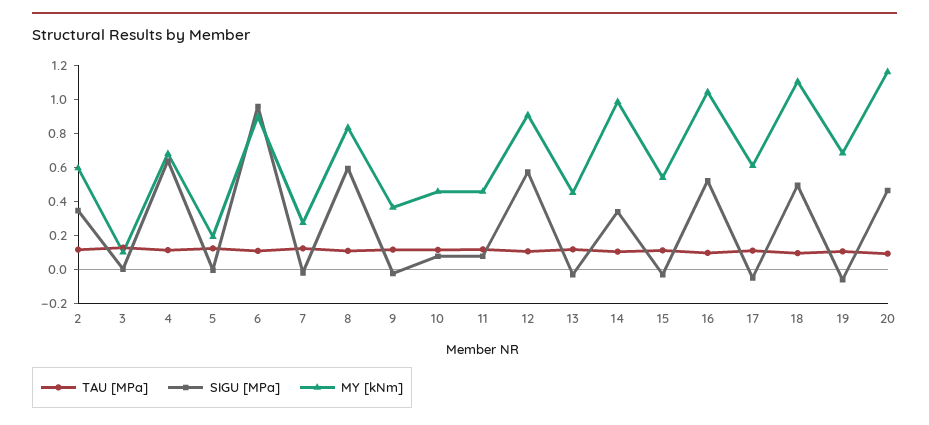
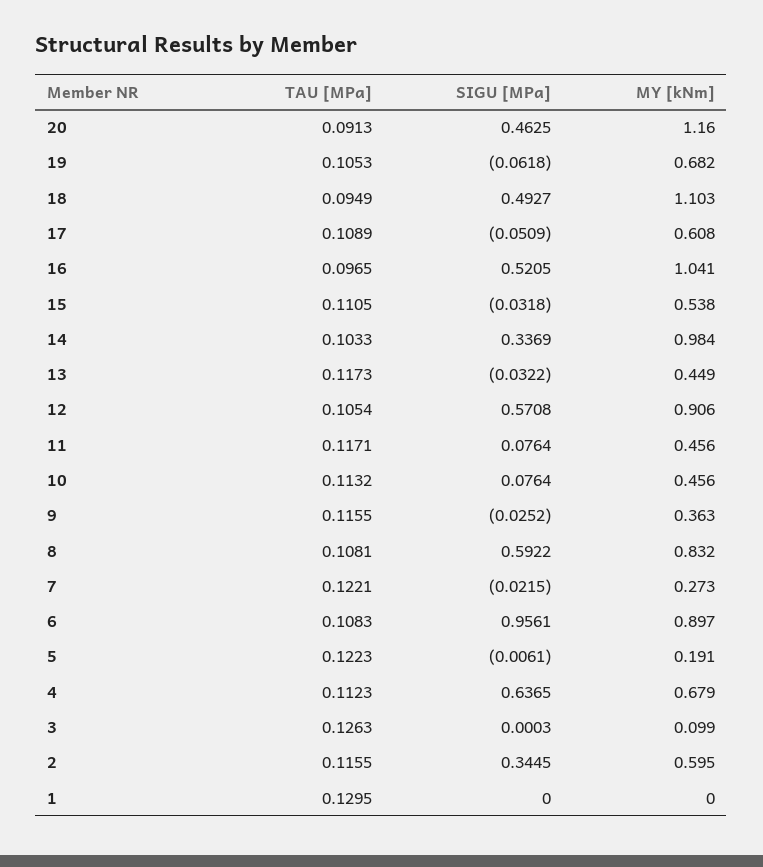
  {
    "TAU [MPa]": {
      "2": 0.1155,
      "3": 0.1263,
      "4": 0.1123,
      "5": 0.1223,
      "6": 0.1083,
      "7": 0.1221,
      "8": 0.1081,
      "9": 0.1155,
      "10": 0.1132,
      "11": 0.1171,
      "12": 0.1054,
      "13": 0.1173,
      "14": 0.1033,
      "15": 0.1105,
      "16": 0.0965,
      "17": 0.1089,
      "18": 0.0949,
      "19": 0.1053,
-     "20": 0.0913
+     "20": 0.0913,
+     "1": 0.1295
    },
    "SIGU [MPa]": {
      "2": 0.3445,
      "3": 0.0003,
      "4": 0.6365,
      "5": -0.0061,
      "6": 0.9561,
      "7": -0.0215,
      "8": 0.5922,
      "9": -0.0252,
      "10": 0.0764,
      "11": 0.0764,
      "12": 0.5708,
      "13": -0.0322,
      "14": 0.3369,
      "15": -0.0318,
      "16": 0.5205,
      "17": -0.0509,
      "18": 0.4927,
      "19": -0.0618,
-     "20": 0.4625
+     "20": 0.4625,
+     "1": 0
    },
    "MY [kNm]": {
      "2": 0.595,
      "3": 0.099,
      "4": 0.679,
      "5": 0.191,
      "6": 0.897,
      "7": 0.273,
      "8": 0.832,
      "9": 0.363,
      "10": 0.456,
      "11": 0.456,
      "12": 0.906,
      "13": 0.449,
      "14": 0.984,
      "15": 0.538,
      "16": 1.041,
      "17": 0.608,
      "18": 1.103,
      "19": 0.682,
-     "20": 1.16
+     "20": 1.16,
+     "1": 0
    }
  }

